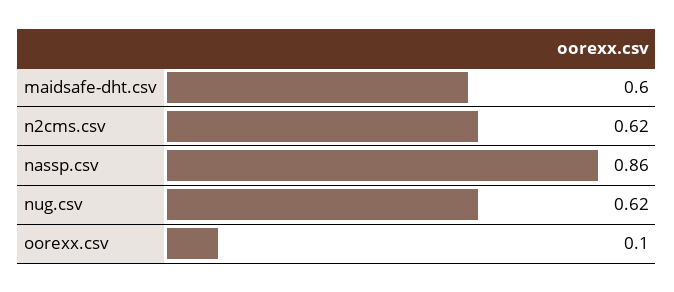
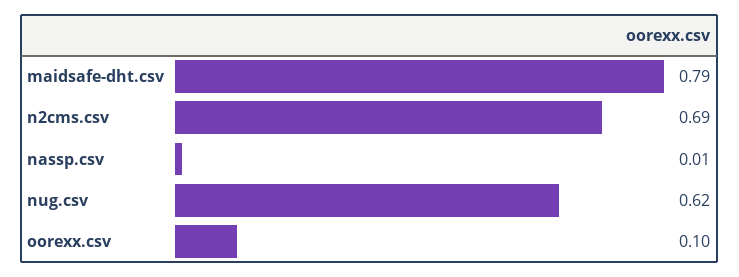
  {
-   "maidsafe-dht.csv": 0.6,
+   "maidsafe-dht.csv": 0.79,
-   "n2cms.csv": 0.62,
+   "n2cms.csv": 0.69,
-   "nassp.csv": 0.86,
+   "nassp.csv": 0.01,
    "nug.csv": 0.62,
    "oorexx.csv": 0.1
  }

